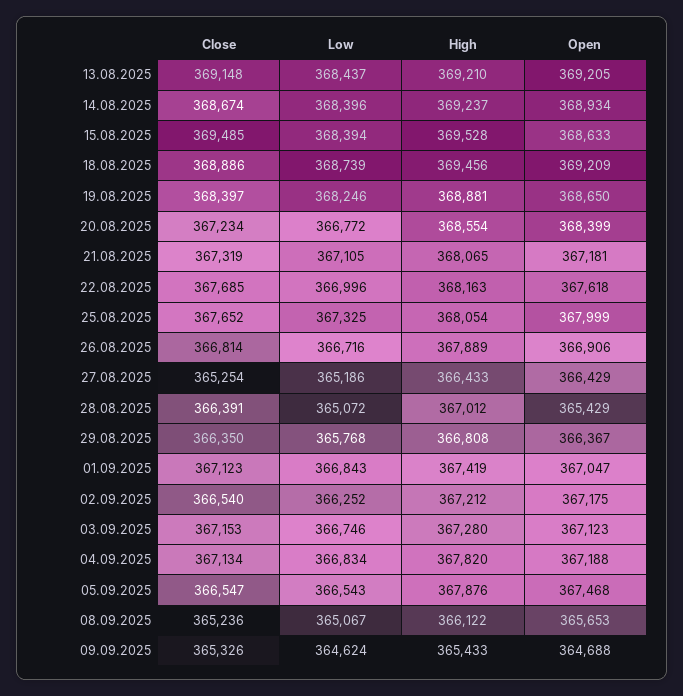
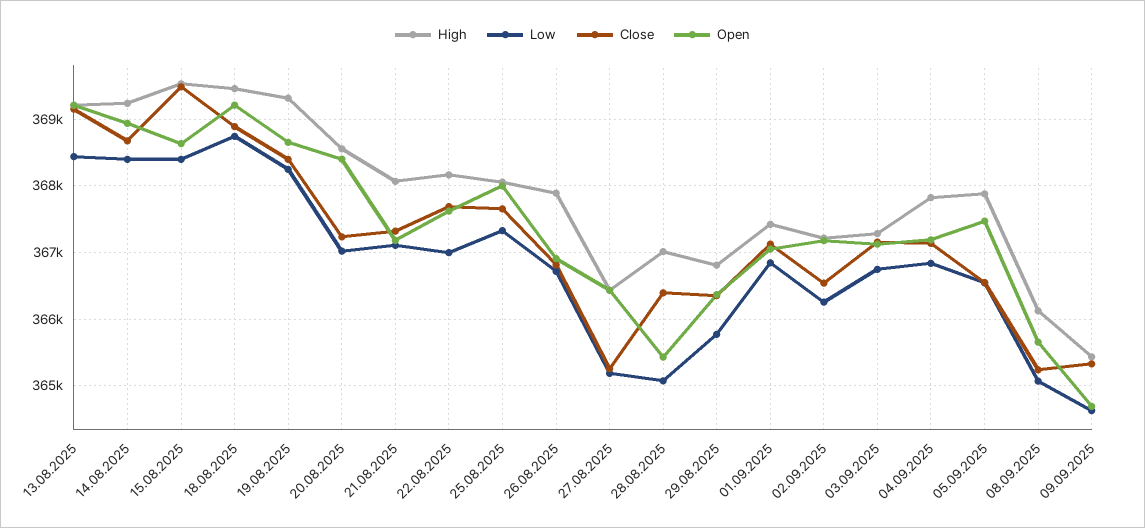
  {
    "Close": {
      "13.08.2025": 369148,
      "14.08.2025": 368674,
      "15.08.2025": 369485,
      "18.08.2025": 368886,
      "19.08.2025": 368397,
      "20.08.2025": 367234,
      "21.08.2025": 367319,
      "22.08.2025": 367685,
      "25.08.2025": 367652,
      "26.08.2025": 366814,
      "27.08.2025": 365254,
      "28.08.2025": 366391,
      "29.08.2025": 366350,
      "01.09.2025": 367123,
      "02.09.2025": 366540,
      "03.09.2025": 367153,
      "04.09.2025": 367134,
      "05.09.2025": 366547,
      "08.09.2025": 365236,
      "09.09.2025": 365326
    },
    "Low": {
      "13.08.2025": 368437,
      "14.08.2025": 368396,
      "15.08.2025": 368394,
      "18.08.2025": 368739,
      "19.08.2025": 368246,
-     "20.08.2025": 366772,
+     "20.08.2025": 367000,
      "21.08.2025": 367105,
      "22.08.2025": 366996,
      "25.08.2025": 367325,
      "26.08.2025": 366716,
      "27.08.2025": 365186,
      "28.08.2025": 365072,
      "29.08.2025": 365768,
      "01.09.2025": 366843,
      "02.09.2025": 366252,
      "03.09.2025": 366746,
      "04.09.2025": 366834,
      "05.09.2025": 366543,
      "08.09.2025": 365067,
      "09.09.2025": 364624
    },
    "High": {
      "13.08.2025": 369210,
      "14.08.2025": 369237,
      "15.08.2025": 369528,
      "18.08.2025": 369456,
-     "19.08.2025": 368881,
+     "19.08.2025": 369300,
      "20.08.2025": 368554,
      "21.08.2025": 368065,
      "22.08.2025": 368163,
      "25.08.2025": 368054,
      "26.08.2025": 367889,
      "27.08.2025": 366433,
      "28.08.2025": 367012,
      "29.08.2025": 366808,
      "01.09.2025": 367419,
      "02.09.2025": 367212,
      "03.09.2025": 367280,
      "04.09.2025": 367820,
      "05.09.2025": 367876,
      "08.09.2025": 366122,
      "09.09.2025": 365433
    },
    "Open": {
      "13.08.2025": 369205,
      "14.08.2025": 368934,
      "15.08.2025": 368633,
      "18.08.2025": 369209,
      "19.08.2025": 368650,
      "20.08.2025": 368399,
      "21.08.2025": 367181,
      "22.08.2025": 367618,
      "25.08.2025": 367999,
      "26.08.2025": 366906,
      "27.08.2025": 366429,
      "28.08.2025": 365429,
      "29.08.2025": 366367,
      "01.09.2025": 367047,
      "02.09.2025": 367175,
      "03.09.2025": 367123,
      "04.09.2025": 367188,
      "05.09.2025": 367468,
      "08.09.2025": 365653,
      "09.09.2025": 364688
    }
  }

